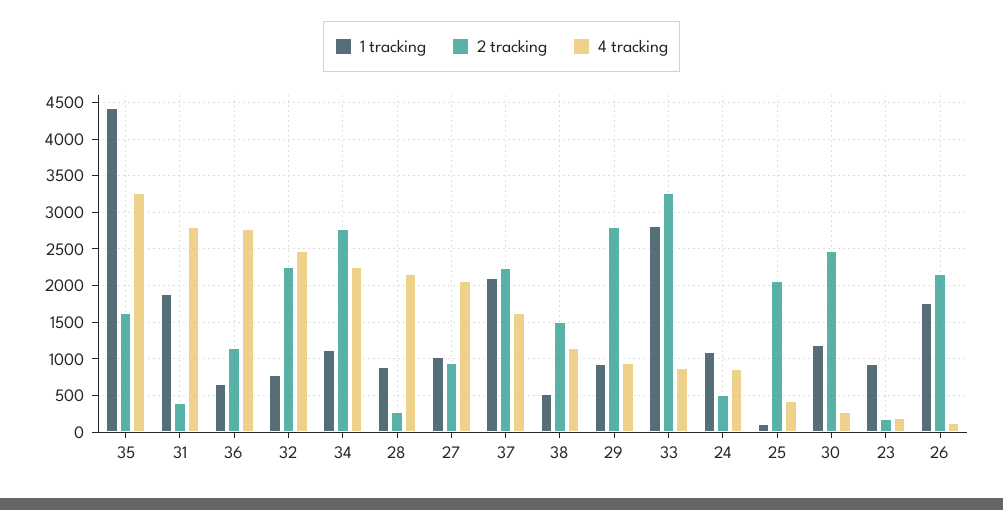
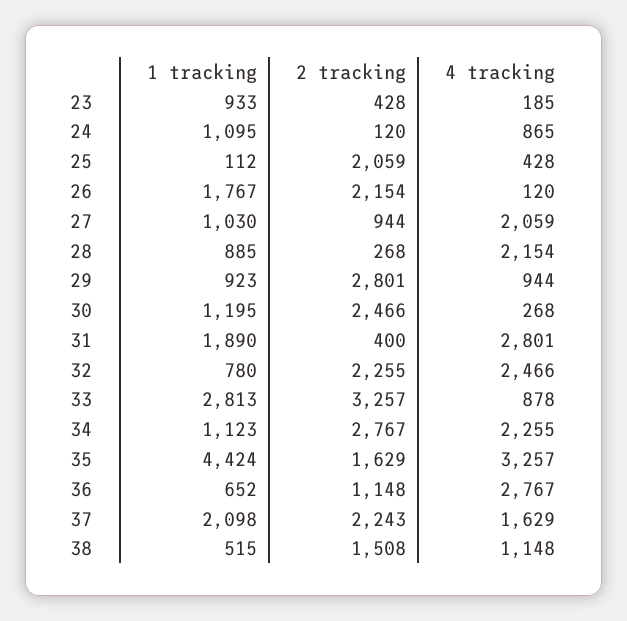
  {
    "1 tracking": {
      "35": 4424,
      "31": 1890,
      "36": 652,
      "32": 780,
      "34": 1123,
      "28": 885,
      "27": 1030,
      "37": 2098,
      "38": 515,
      "29": 923,
      "33": 2813,
      "24": 1095,
      "25": 112,
      "30": 1195,
      "23": 933,
      "26": 1767
    },
    "2 tracking": {
      "35": 1629,
      "31": 400,
      "36": 1148,
      "32": 2255,
      "34": 2767,
      "28": 268,
      "27": 944,
      "37": 2243,
      "38": 1508,
      "29": 2801,
      "33": 3257,
-     "24": 500,
+     "24": 120,
      "25": 2059,
      "30": 2466,
-     "23": 200,
+     "23": 428,
      "26": 2154
    },
    "4 tracking": {
      "35": 3257,
      "31": 2801,
      "36": 2767,
      "32": 2466,
      "34": 2255,
      "28": 2154,
      "27": 2059,
      "37": 1629,
      "38": 1148,
      "29": 944,
      "33": 878,
      "24": 865,
      "25": 428,
      "30": 268,
      "23": 185,
      "26": 120
    }
  }

